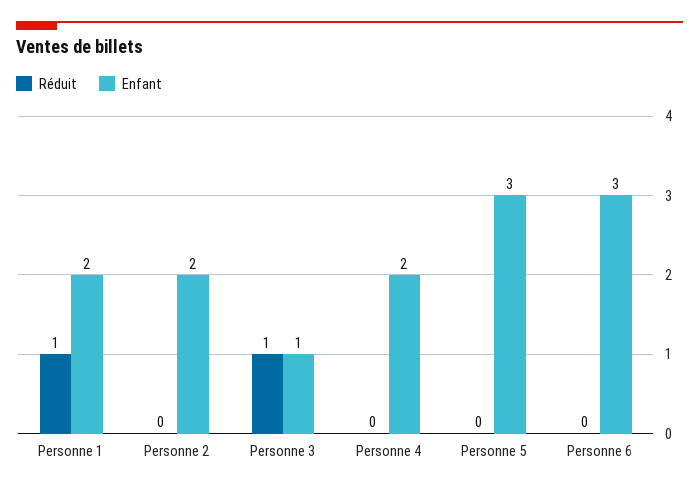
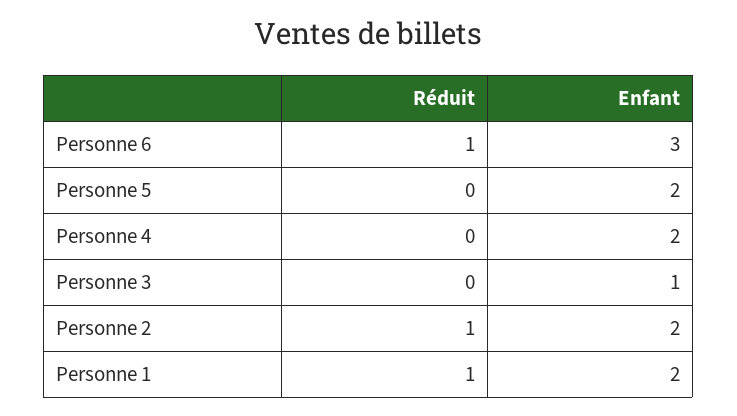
  {
    "Réduit": {
      "Personne 1": 1,
-     "Personne 2": 0,
+     "Personne 2": 1,
-     "Personne 3": 1,
+     "Personne 3": 0,
      "Personne 4": 0,
      "Personne 5": 0,
-     "Personne 6": 0
+     "Personne 6": 1
    },
    "Enfant": {
      "Personne 1": 2,
      "Personne 2": 2,
      "Personne 3": 1,
      "Personne 4": 2,
-     "Personne 5": 3,
+     "Personne 5": 2,
      "Personne 6": 3
    }
  }

